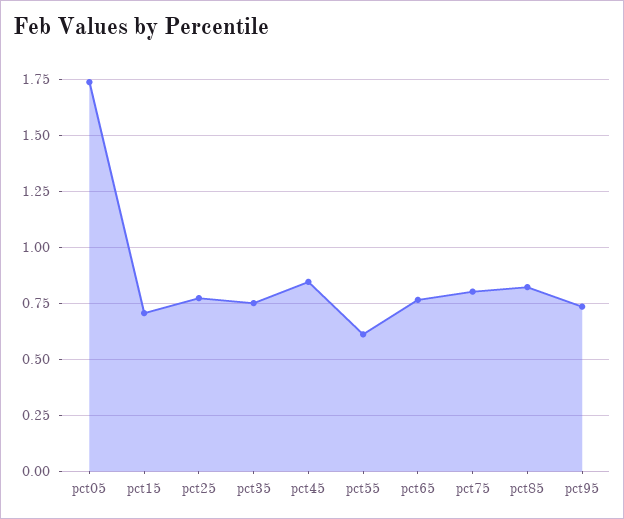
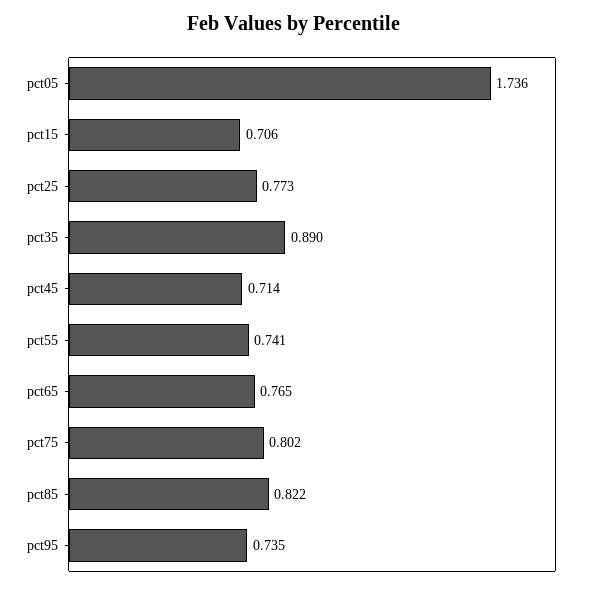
  {
    "pct05": 1.736,
    "pct15": 0.706,
    "pct25": 0.773,
-   "pct35": 0.75,
+   "pct35": 0.89,
-   "pct45": 0.85,
+   "pct45": 0.714,
-   "pct55": 0.6,
+   "pct55": 0.741,
    "pct65": 0.765,
    "pct75": 0.802,
    "pct85": 0.822,
    "pct95": 0.735
  }

